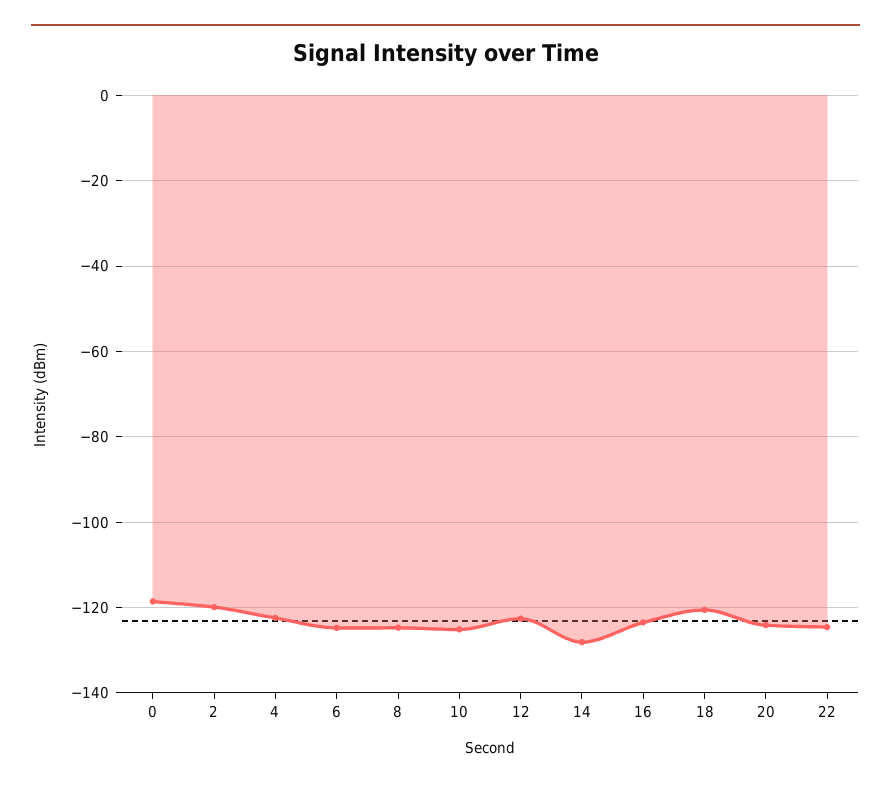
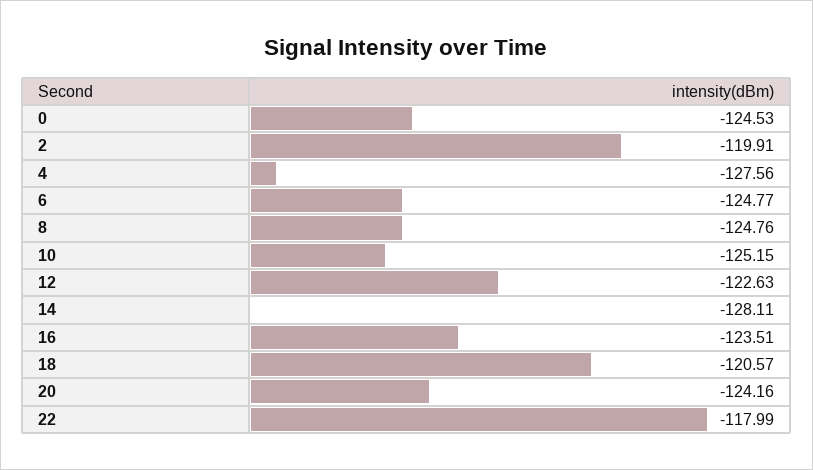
  {
-   "0": -118,
+   "0": -124.53,
    "2": -119.91,
-   "4": -122,
+   "4": -127.56,
    "6": -124.77,
    "8": -124.76,
    "10": -125.15,
    "12": -122.63,
    "14": -128.11,
    "16": -123.51,
    "18": -120.57,
    "20": -124.16,
-   "22": -124
+   "22": -117.99
  }

